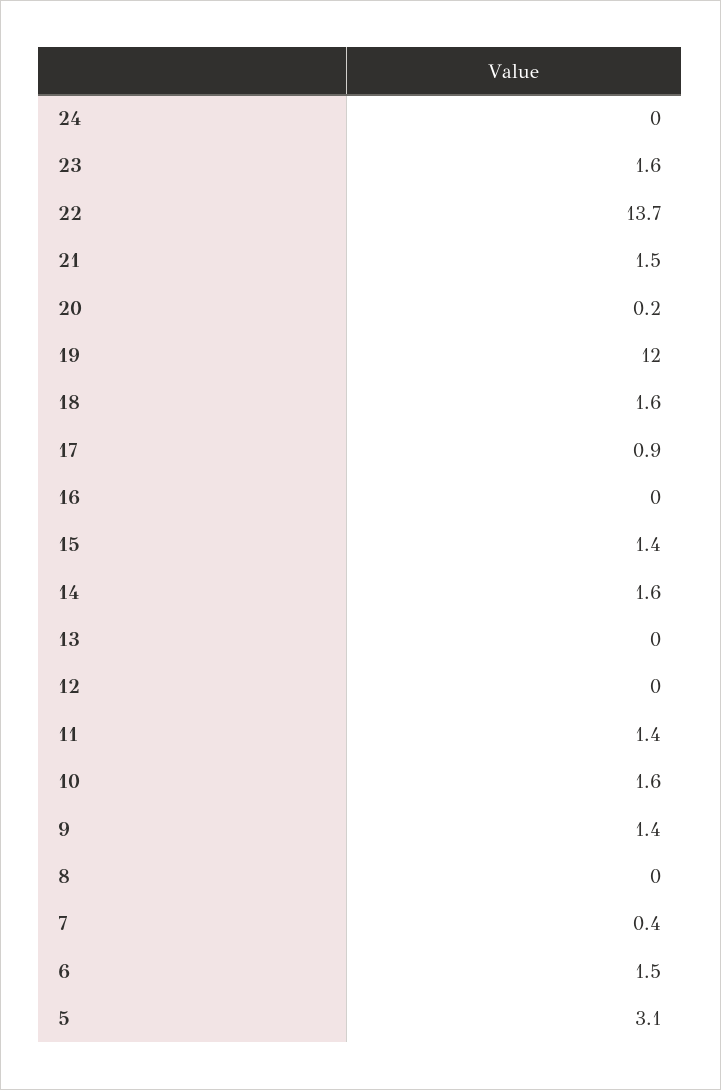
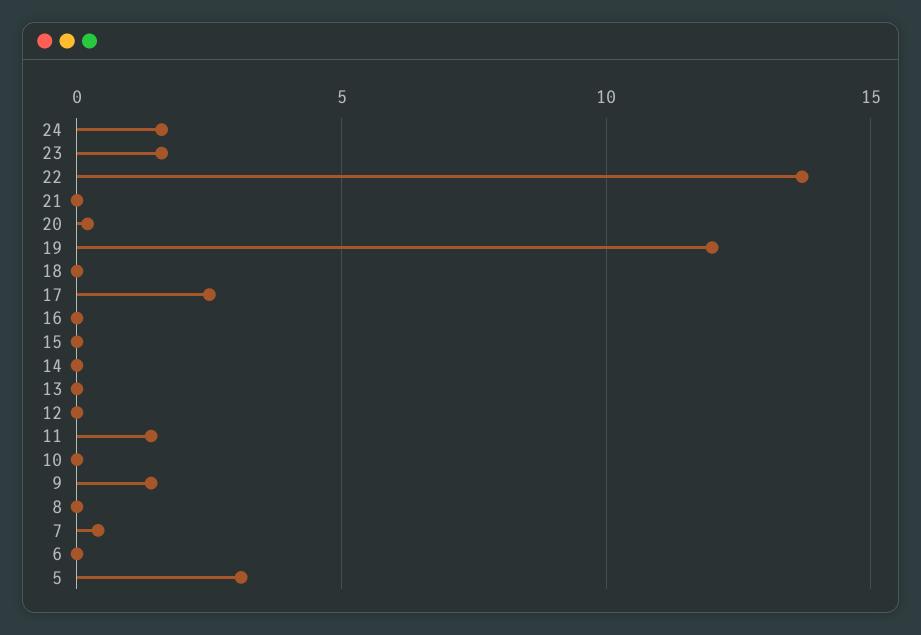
  {
-   "24": 0,
+   "24": 1.5,
    "23": 1.6,
    "22": 13.7,
-   "21": 1.5,
+   "21": 0,
    "20": 0.2,
    "19": 12,
-   "18": 1.6,
+   "18": 0,
-   "17": 0.9,
+   "17": 2.5,
    "16": 0,
-   "15": 1.4,
+   "15": 0,
-   "14": 1.6,
+   "14": 0,
    "13": 0,
    "12": 0,
    "11": 1.4,
-   "10": 1.6,
+   "10": 0,
    "9": 1.4,
    "8": 0,
    "7": 0.4,
-   "6": 1.5,
+   "6": 0,
    "5": 3.1
  }

